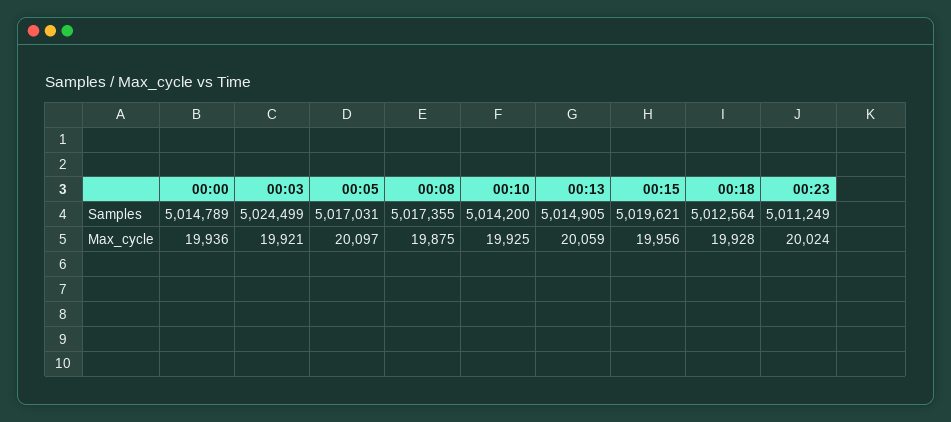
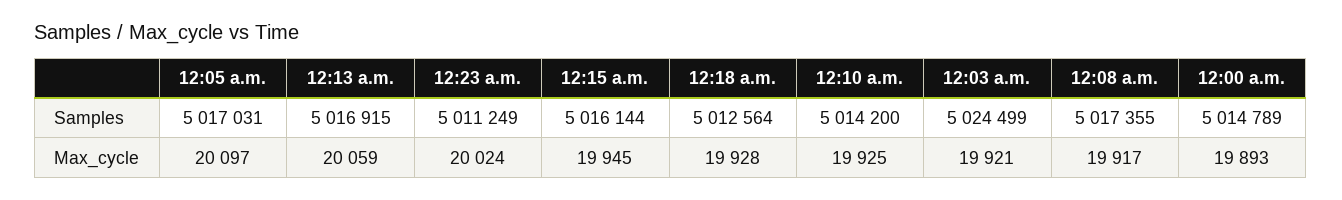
  {
    "00:00": {
      "Samples": 5014789,
-     "Max_cycle": 19936
+     "Max_cycle": 19893
    },
    "00:03": {
      "Samples": 5024499,
      "Max_cycle": 19921
    },
    "00:05": {
      "Samples": 5017031,
      "Max_cycle": 20097
    },
    "00:08": {
      "Samples": 5017355,
-     "Max_cycle": 19875
+     "Max_cycle": 19917
    },
    "00:10": {
      "Samples": 5014200,
      "Max_cycle": 19925
    },
    "00:13": {
-     "Samples": 5014905,
+     "Samples": 5016915,
      "Max_cycle": 20059
    },
    "00:15": {
-     "Samples": 5019621,
+     "Samples": 5016144,
-     "Max_cycle": 19956
+     "Max_cycle": 19945
    },
    "00:18": {
      "Samples": 5012564,
      "Max_cycle": 19928
    },
    "00:23": {
      "Samples": 5011249,
      "Max_cycle": 20024
    }
  }

